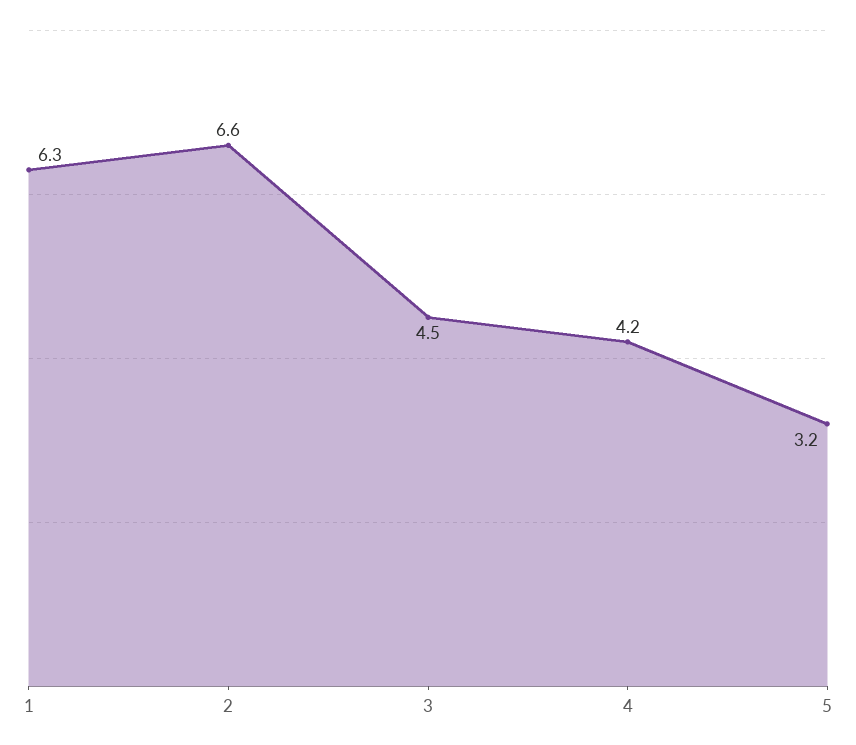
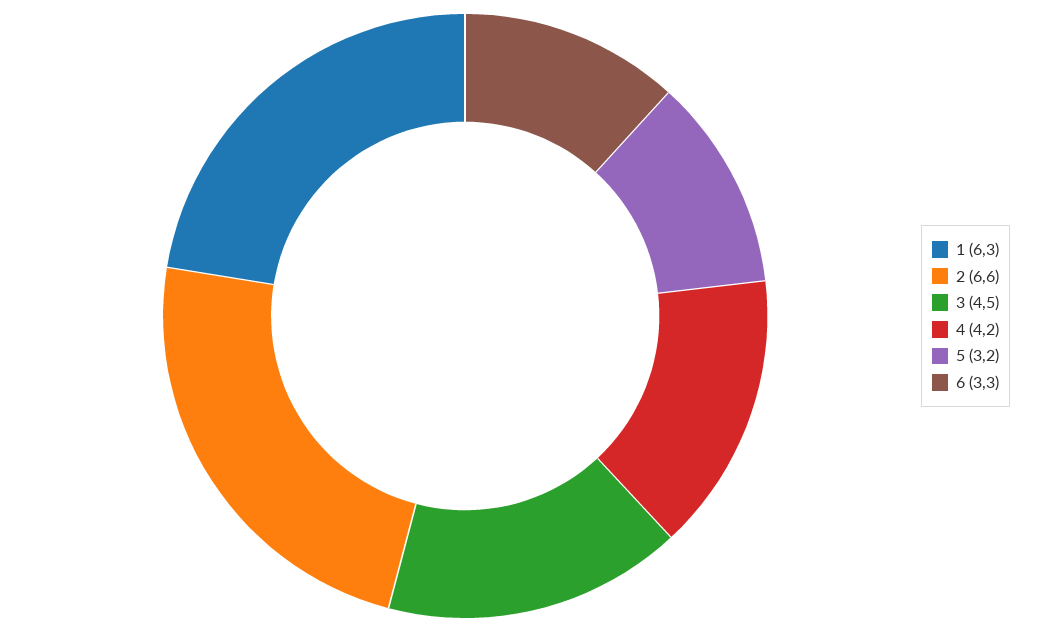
  {
    "1": 6.3,
    "2": 6.6,
    "3": 4.5,
    "4": 4.2,
-   "5": 3.2
+   "5": 3.2,
+   "6": 3.3
  }

